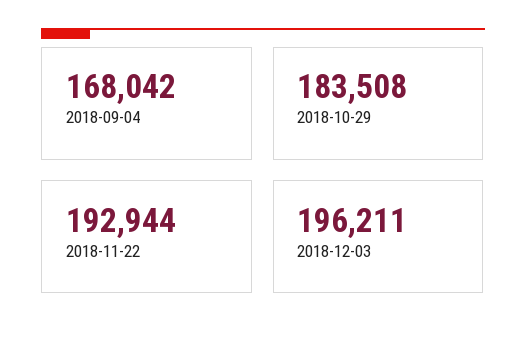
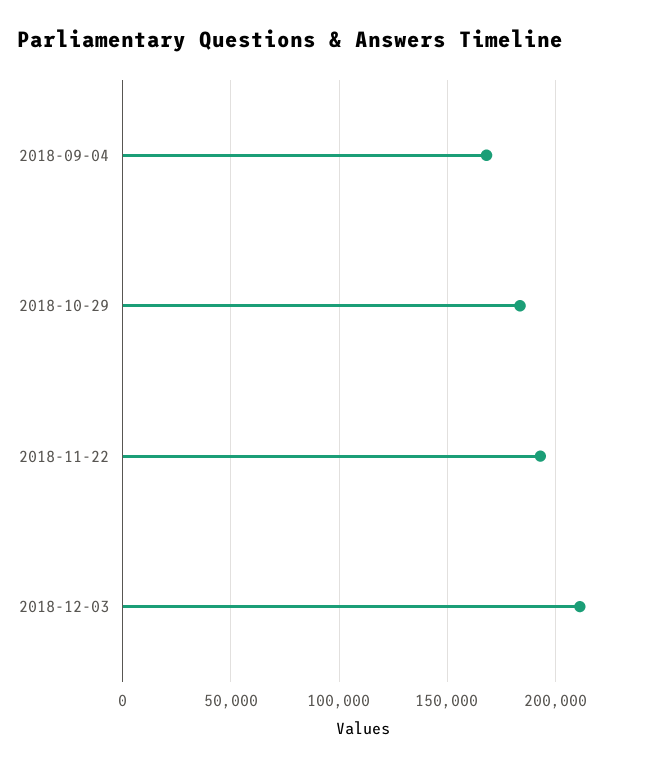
  {
    "2018-09-04": 168042,
    "2018-10-29": 183508,
    "2018-11-22": 192944,
-   "2018-12-03": 196211
+   "2018-12-03": 210000
  }

